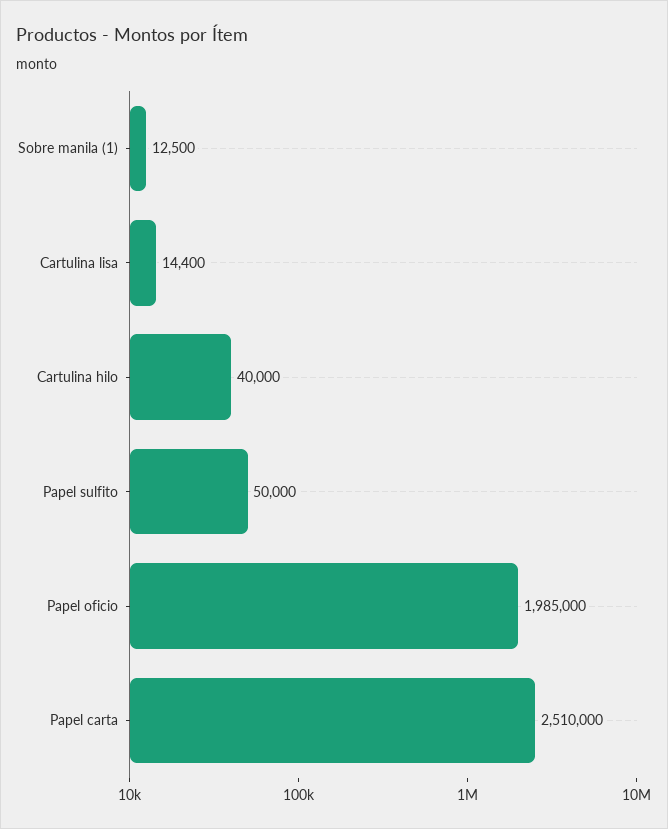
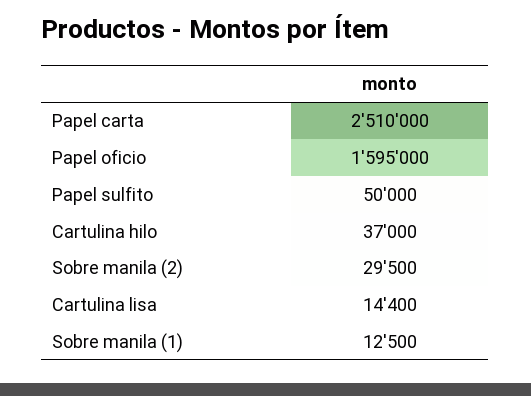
  {
    "Sobre manila (1)": 12500,
    "Cartulina lisa": 14400,
-   "Cartulina hilo": 40000,
+   "Cartulina hilo": 37000,
    "Papel sulfito": 50000,
-   "Papel oficio": 1985000,
+   "Papel oficio": 1595000,
-   "Papel carta": 2510000
+   "Papel carta": 2510000,
+   "Sobre manila (2)": 29500
  }

